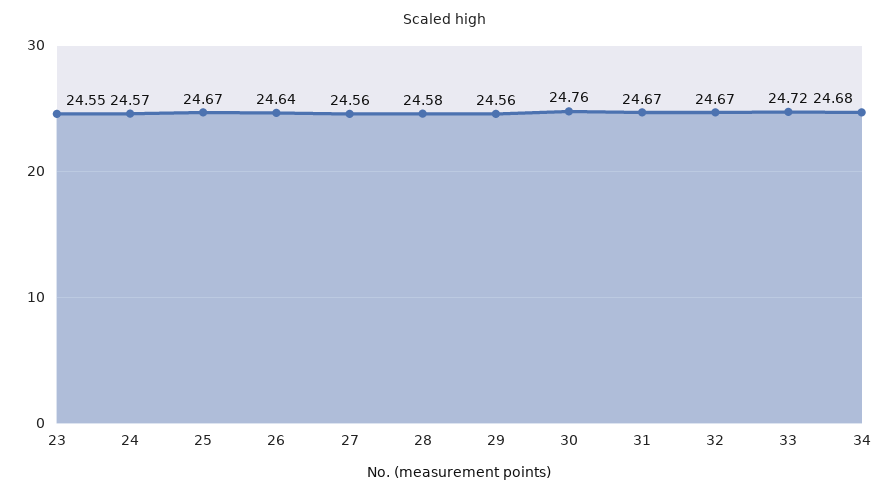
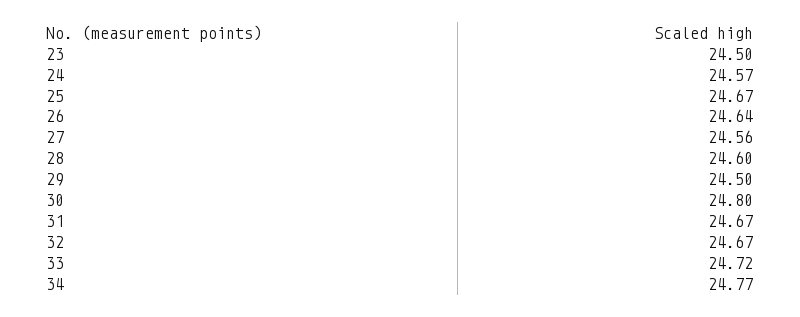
  {
-   "23": 24.55,
+   "23": 24.5,
    "24": 24.57,
    "25": 24.67,
    "26": 24.64,
    "27": 24.56,
-   "28": 24.58,
+   "28": 24.6,
-   "29": 24.56,
+   "29": 24.5,
-   "30": 24.76,
+   "30": 24.8,
    "31": 24.67,
    "32": 24.67,
    "33": 24.72,
-   "34": 24.68
+   "34": 24.77
  }

